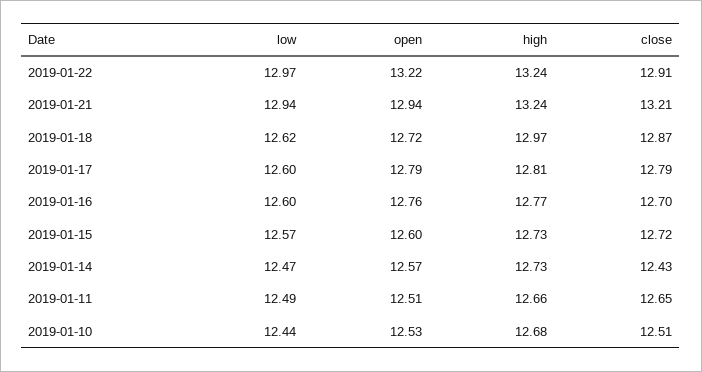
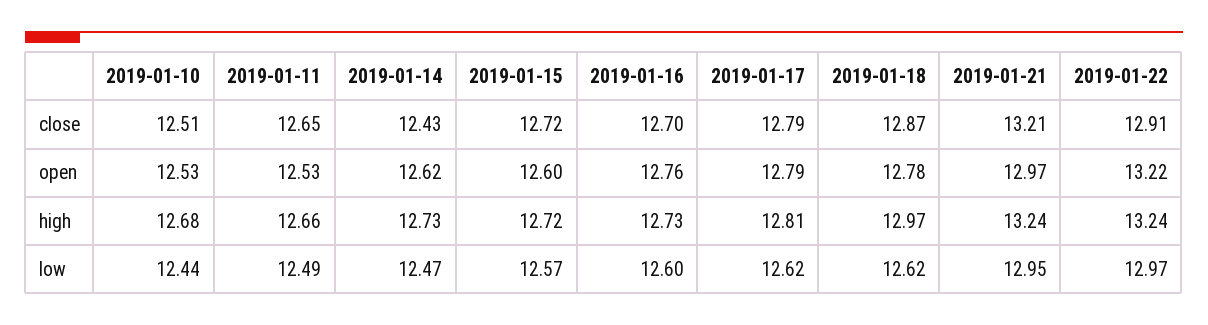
  {
    "low": {
      "2019-01-22": 12.97,
-     "2019-01-21": 12.94,
+     "2019-01-21": 12.95,
      "2019-01-18": 12.62,
-     "2019-01-17": 12.6,
+     "2019-01-17": 12.62,
      "2019-01-16": 12.6,
      "2019-01-15": 12.57,
      "2019-01-14": 12.47,
      "2019-01-11": 12.49,
      "2019-01-10": 12.44
    },
    "open": {
      "2019-01-22": 13.22,
-     "2019-01-21": 12.94,
+     "2019-01-21": 12.97,
-     "2019-01-18": 12.72,
+     "2019-01-18": 12.78,
      "2019-01-17": 12.79,
      "2019-01-16": 12.76,
      "2019-01-15": 12.6,
-     "2019-01-14": 12.57,
+     "2019-01-14": 12.62,
-     "2019-01-11": 12.51,
+     "2019-01-11": 12.53,
      "2019-01-10": 12.53
    },
    "high": {
      "2019-01-22": 13.24,
      "2019-01-21": 13.24,
      "2019-01-18": 12.97,
      "2019-01-17": 12.81,
-     "2019-01-16": 12.77,
+     "2019-01-16": 12.73,
-     "2019-01-15": 12.73,
+     "2019-01-15": 12.72,
      "2019-01-14": 12.73,
      "2019-01-11": 12.66,
      "2019-01-10": 12.68
    },
    "close": {
      "2019-01-22": 12.91,
      "2019-01-21": 13.21,
      "2019-01-18": 12.87,
      "2019-01-17": 12.79,
      "2019-01-16": 12.7,
      "2019-01-15": 12.72,
      "2019-01-14": 12.43,
      "2019-01-11": 12.65,
      "2019-01-10": 12.51
    }
  }

